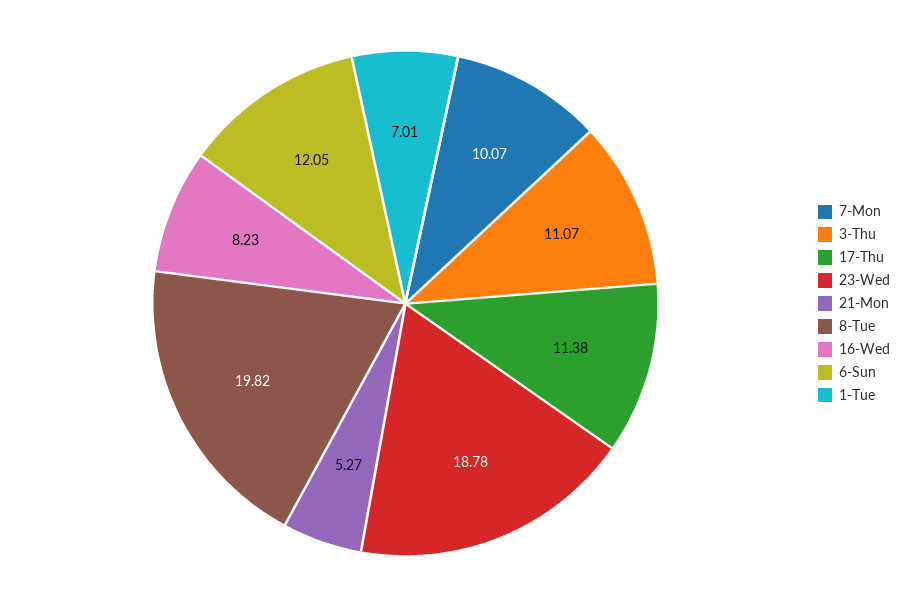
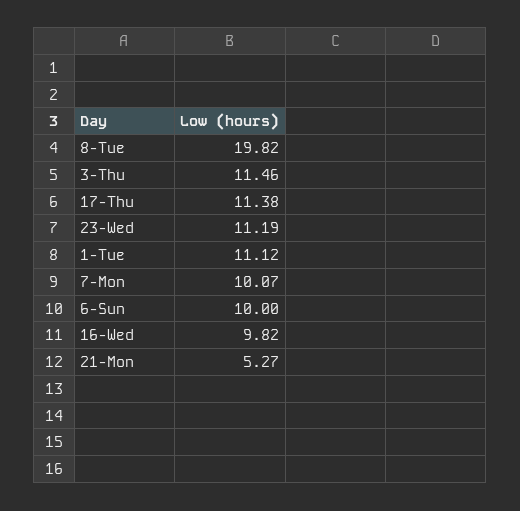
  {
    "7-Mon": 10.07,
-   "3-Thu": 11.07,
+   "3-Thu": 11.46,
    "17-Thu": 11.38,
-   "23-Wed": 18.78,
+   "23-Wed": 11.19,
    "21-Mon": 5.27,
    "8-Tue": 19.82,
-   "16-Wed": 8.23,
+   "16-Wed": 9.82,
-   "6-Sun": 12.05,
+   "6-Sun": 10,
-   "1-Tue": 7.01
+   "1-Tue": 11.12
  }

